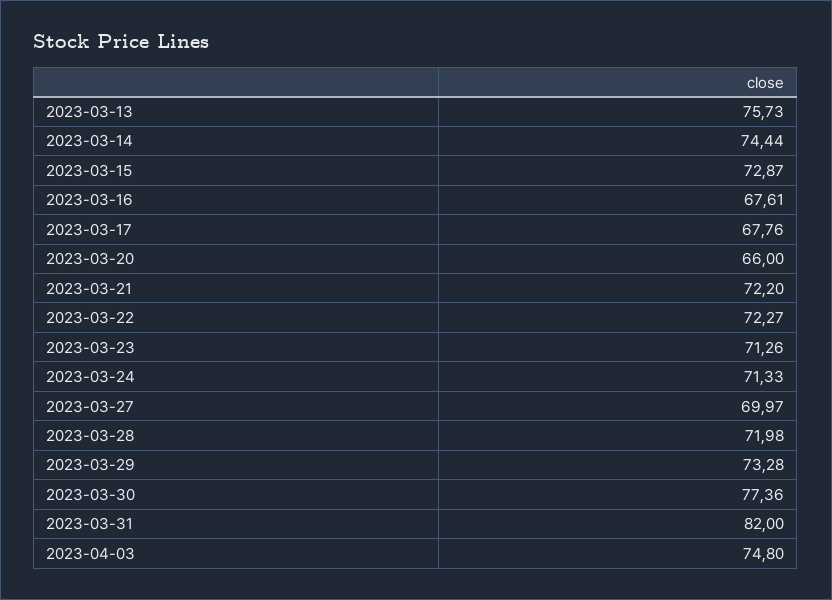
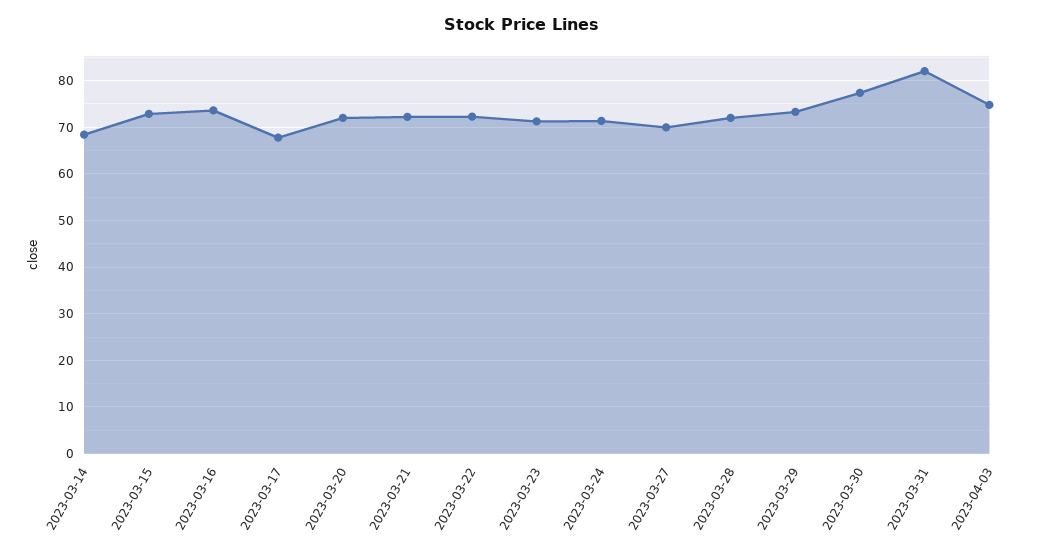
  {
-   "2023-03-13": 75.73,
-   "2023-03-14": 74.44,
+   "2023-03-14": 68,
    "2023-03-15": 72.87,
-   "2023-03-16": 67.61,
+   "2023-03-16": 74,
    "2023-03-17": 67.76,
-   "2023-03-20": 66,
+   "2023-03-20": 72,
    "2023-03-21": 72.2,
    "2023-03-22": 72.27,
    "2023-03-23": 71.26,
    "2023-03-24": 71.33,
    "2023-03-27": 69.97,
    "2023-03-28": 71.98,
    "2023-03-29": 73.28,
    "2023-03-30": 77.36,
    "2023-03-31": 82,
    "2023-04-03": 74.8
  }

